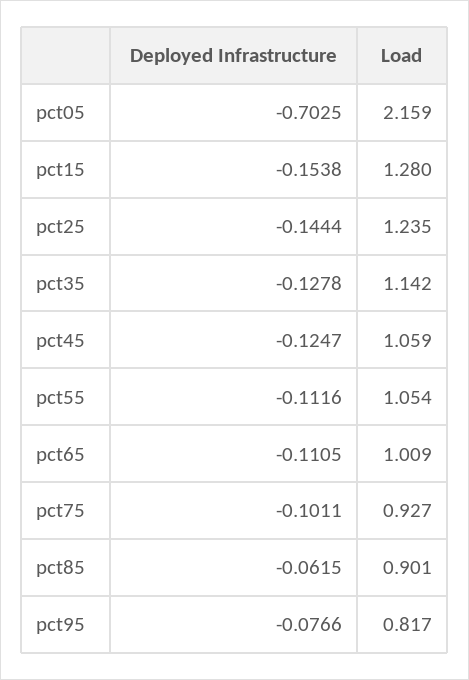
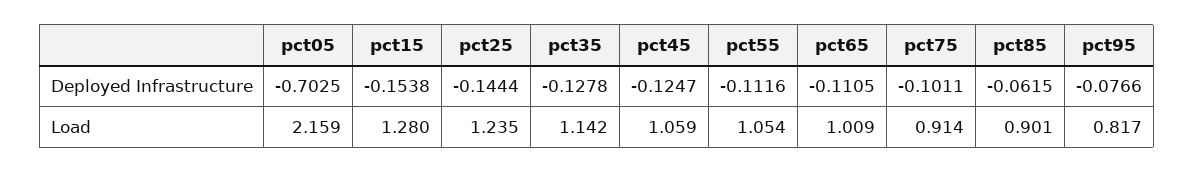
  {
    "Deployed Infrastructure": {
      "pct05": -0.7025,
      "pct15": -0.1538,
      "pct25": -0.1444,
      "pct35": -0.1278,
      "pct45": -0.1247,
      "pct55": -0.1116,
      "pct65": -0.1105,
      "pct75": -0.1011,
      "pct85": -0.0615,
      "pct95": -0.0766
    },
    "Load": {
      "pct05": 2.159,
      "pct15": 1.28,
      "pct25": 1.235,
      "pct35": 1.142,
      "pct45": 1.059,
      "pct55": 1.054,
      "pct65": 1.009,
-     "pct75": 0.927,
+     "pct75": 0.914,
      "pct85": 0.901,
      "pct95": 0.817
    }
  }

